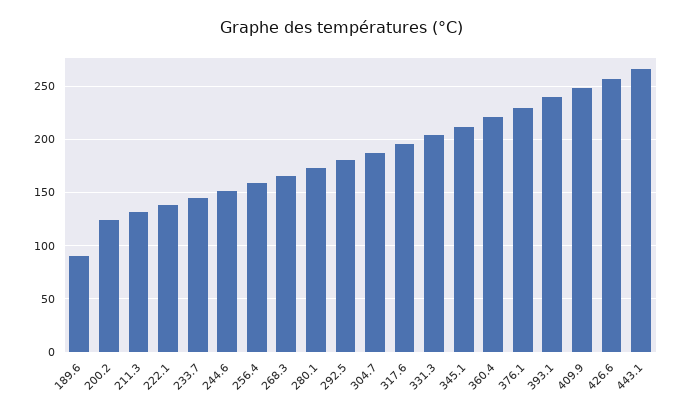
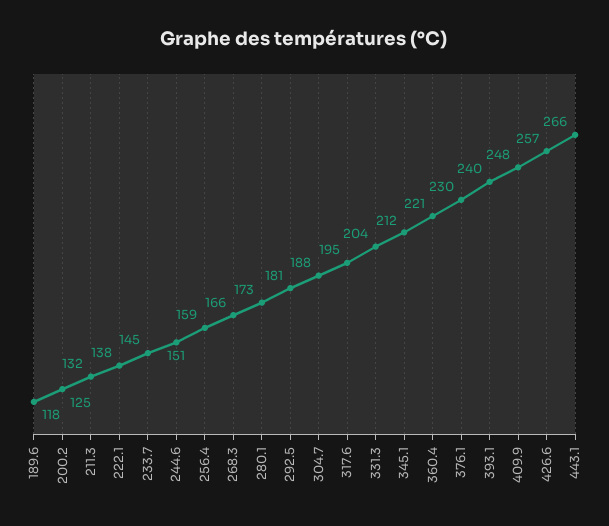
  {
-   "189.6": 90,
+   "189.6": 118,
    "200.2": 125,
    "211.3": 132,
    "222.1": 138,
    "233.7": 145,
    "244.6": 151,
    "256.4": 159,
    "268.3": 166,
    "280.1": 173,
    "292.5": 181,
    "304.7": 188,
    "317.6": 195,
    "331.3": 204,
    "345.1": 212,
    "360.4": 221,
    "376.1": 230,
    "393.1": 240,
    "409.9": 248,
    "426.6": 257,
    "443.1": 266
  }

